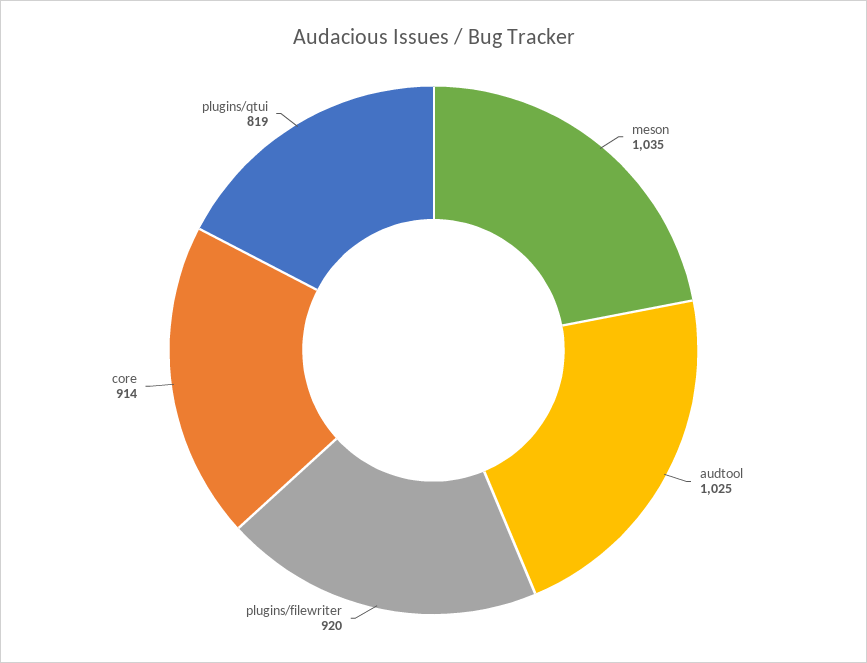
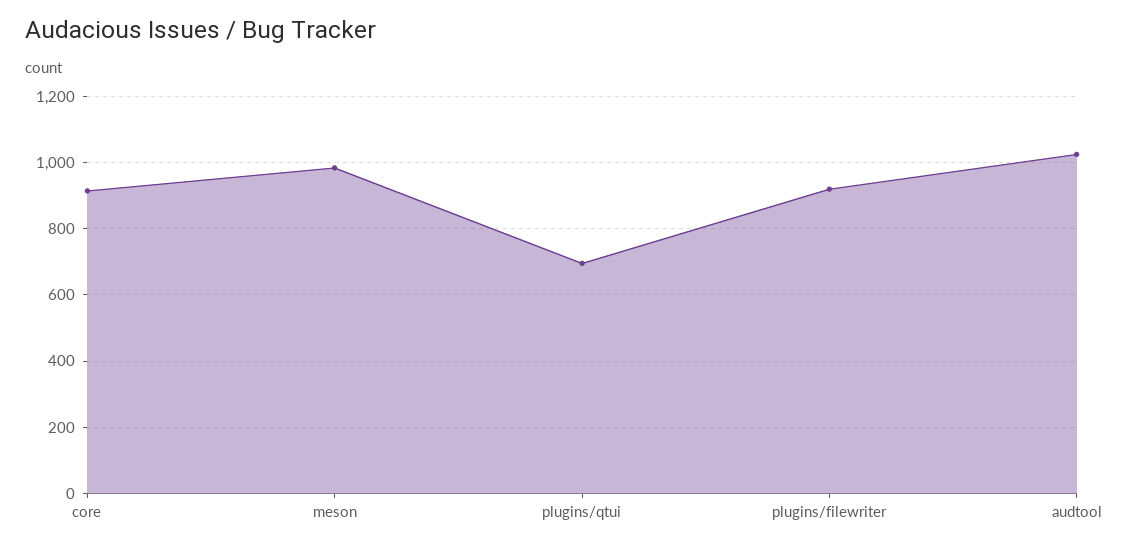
  {
-   "meson": 1035,
+   "meson": 980,
    "audtool": 1025,
    "plugins/filewriter": 920,
    "core": 914,
-   "plugins/qtui": 819
+   "plugins/qtui": 700
  }

